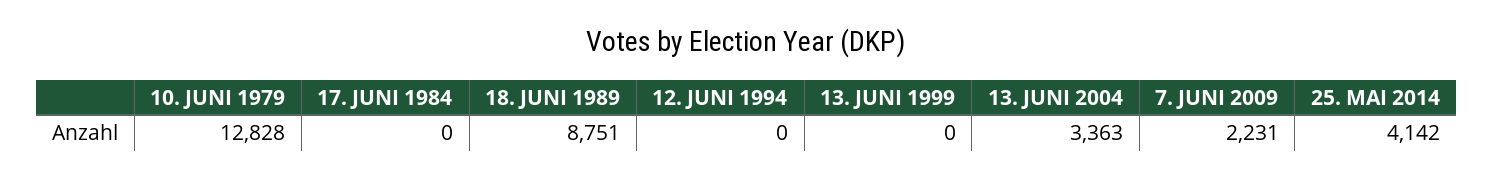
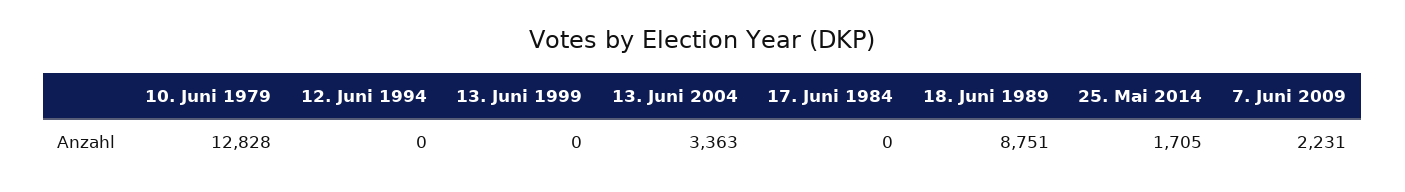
  {
    "10. JUNI 1979": 12828,
    "17. JUNI 1984": 0,
    "18. JUNI 1989": 8751,
    "12. JUNI 1994": 0,
    "13. JUNI 1999": 0,
    "13. JUNI 2004": 3363,
    "7. JUNI 2009": 2231,
-   "25. MAI 2014": 4142
+   "25. MAI 2014": 1705
  }

